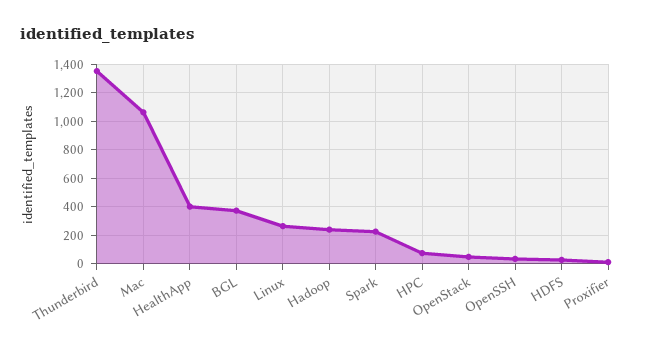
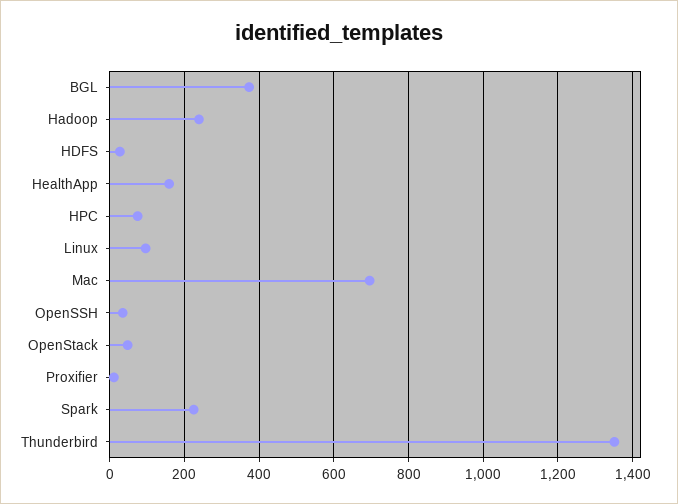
  {
    "Thunderbird": 1360,
-   "Mac": 1050,
+   "Mac": 700,
-   "HealthApp": 400,
+   "HealthApp": 160,
    "BGL": 380,
-   "Linux": 250,
+   "Linux": 100,
    "Hadoop": 240,
    "Spark": 220,
    "HPC": 80,
    "OpenStack": 40,
    "OpenSSH": 40,
    "HDFS": 20,
    "Proxifier": 20
  }

